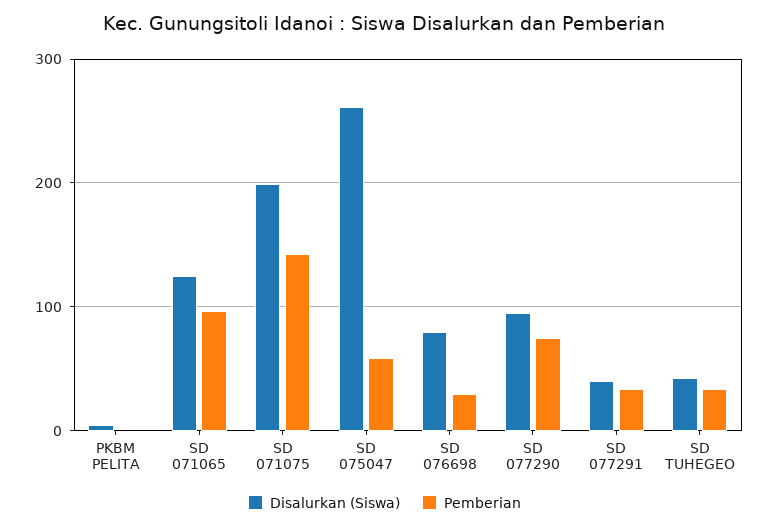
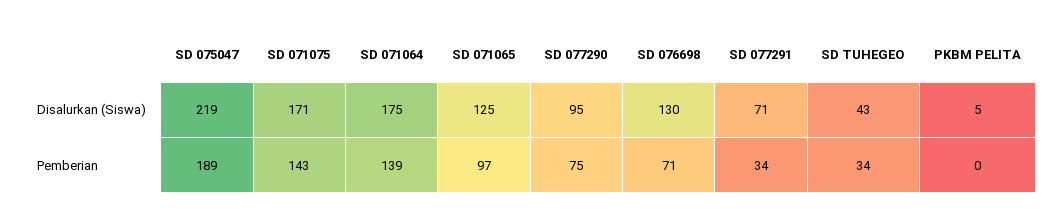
  {
    "Disalurkan (Siswa)": {
      "PKBM PELITA": 5,
      "SD 071065": 125,
-     "SD 071075": 200,
+     "SD 071075": 171,
-     "SD 075047": 260,
+     "SD 075047": 219,
-     "SD 076698": 80,
+     "SD 076698": 130,
      "SD 077290": 95,
-     "SD 077291": 40,
+     "SD 077291": 71,
-     "SD TUHEGEO": 43
+     "SD TUHEGEO": 43,
+     "SD 071064": 175
    },
    "Pemberian": {
      "PKBM PELITA": 0,
      "SD 071065": 97,
      "SD 071075": 143,
-     "SD 075047": 60,
+     "SD 075047": 189,
-     "SD 076698": 30,
+     "SD 076698": 71,
      "SD 077290": 75,
      "SD 077291": 34,
-     "SD TUHEGEO": 34
+     "SD TUHEGEO": 34,
+     "SD 071064": 139
    }
  }

